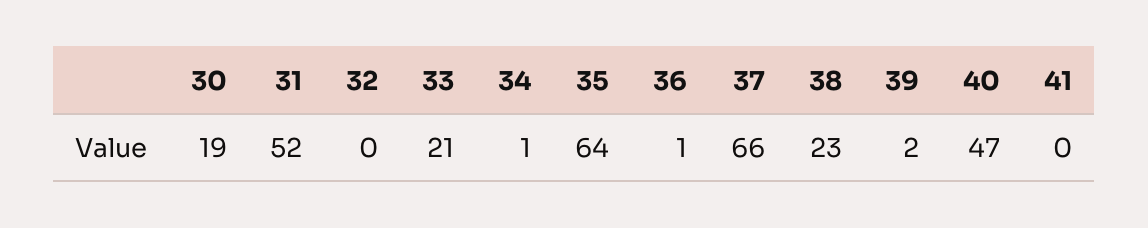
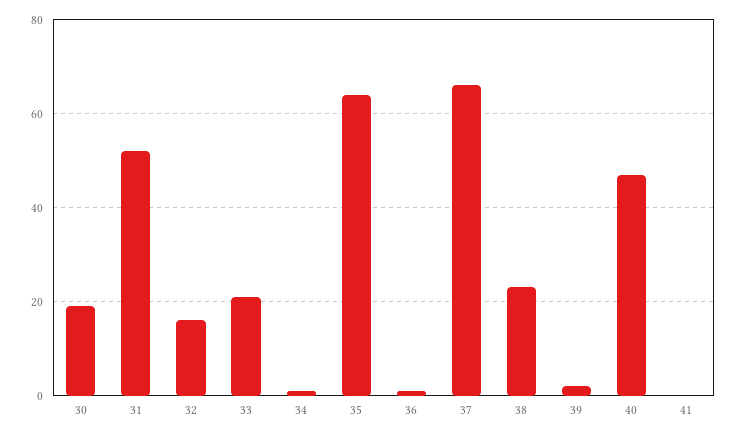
  {
    "30": 19,
    "31": 52,
-   "32": 0,
+   "32": 15,
    "33": 21,
    "34": 1,
    "35": 64,
    "36": 1,
    "37": 66,
    "38": 23,
    "39": 2,
    "40": 47,
    "41": 0
  }

